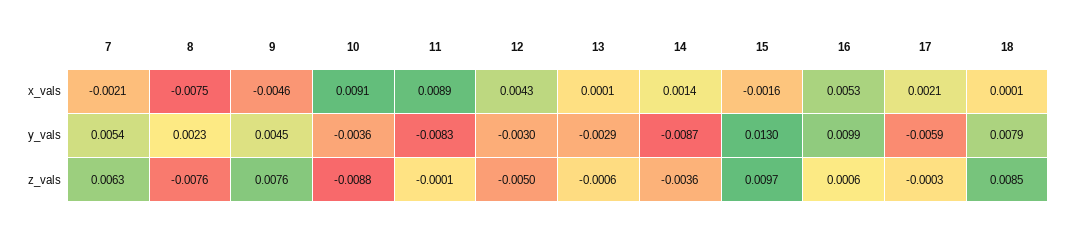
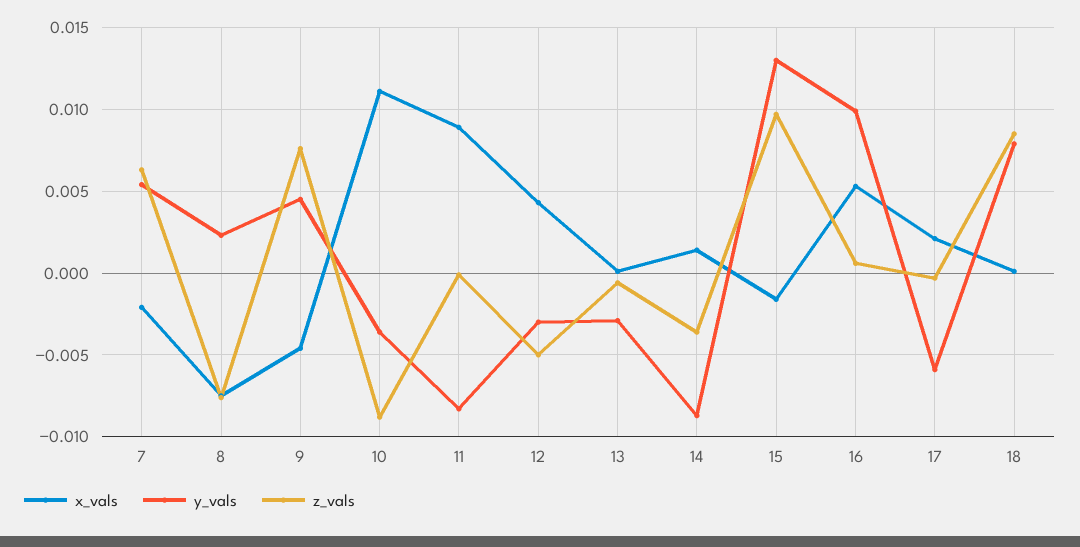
  {
    "x_vals": {
      "7": -0.0021,
      "8": -0.0075,
      "9": -0.0046,
-     "10": 0.0091,
+     "10": 0.011,
      "11": 0.0089,
      "12": 0.0043,
      "13": 0.0001,
      "14": 0.0014,
      "15": -0.0016,
      "16": 0.0053,
      "17": 0.0021,
      "18": 0.0001
    },
    "y_vals": {
      "7": 0.0054,
      "8": 0.0023,
      "9": 0.0045,
      "10": -0.0036,
      "11": -0.0083,
      "12": -0.003,
      "13": -0.0029,
      "14": -0.0087,
      "15": 0.013,
      "16": 0.0099,
      "17": -0.0059,
      "18": 0.0079
    },
    "z_vals": {
      "7": 0.0063,
      "8": -0.0076,
      "9": 0.0076,
      "10": -0.0088,
      "11": -0.0001,
      "12": -0.005,
      "13": -0.0006,
      "14": -0.0036,
      "15": 0.0097,
      "16": 0.0006,
      "17": -0.0003,
      "18": 0.0085
    }
  }

